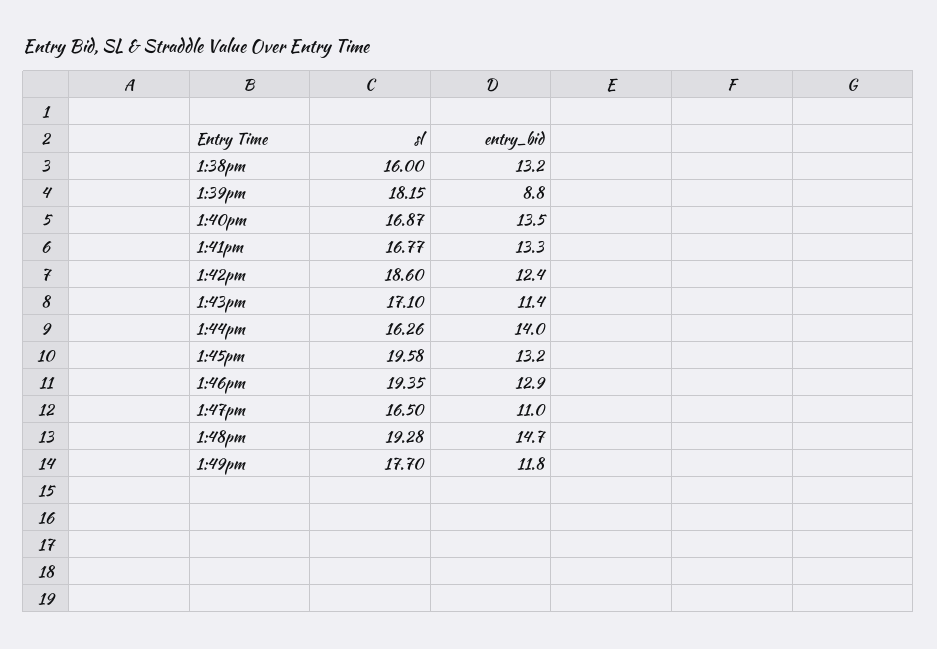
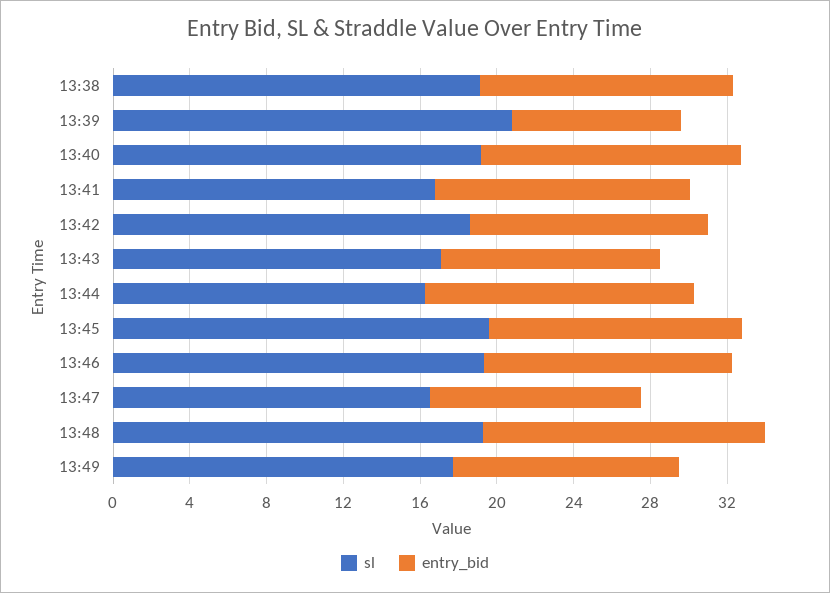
  {
    "sl": {
-     "1:38pm": 16,
+     "1:38pm": 19,
-     "1:39pm": 18.15,
+     "1:39pm": 21,
-     "1:40pm": 16.87,
+     "1:40pm": 19,
      "1:41pm": 16.77,
      "1:42pm": 18.6,
      "1:43pm": 17.1,
      "1:44pm": 16.26,
      "1:45pm": 19.58,
      "1:46pm": 19.35,
      "1:47pm": 16.5,
      "1:48pm": 19.28,
      "1:49pm": 17.7
    },
    "entry_bid": {
      "1:38pm": 13.2,
      "1:39pm": 8.8,
      "1:40pm": 13.5,
      "1:41pm": 13.3,
      "1:42pm": 12.4,
      "1:43pm": 11.4,
      "1:44pm": 14,
      "1:45pm": 13.2,
      "1:46pm": 12.9,
      "1:47pm": 11,
      "1:48pm": 14.7,
      "1:49pm": 11.8
    }
  }

